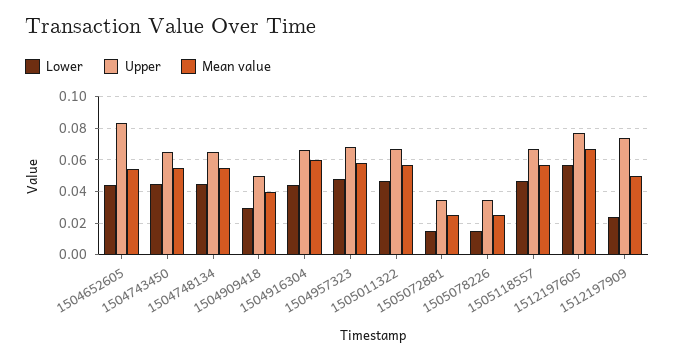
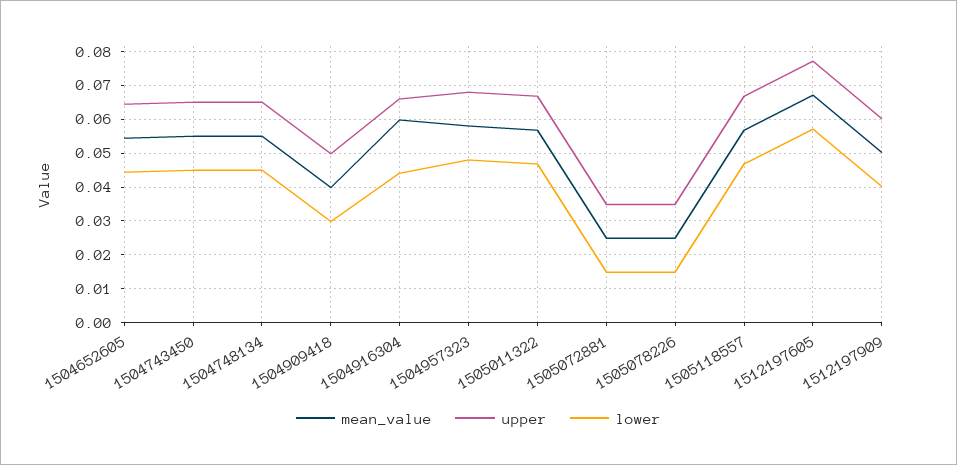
  {
    "Lower": {
      "1504652605": 0.044,
      "1504743450": 0.046,
      "1504748134": 0.046,
      "1504909418": 0.03,
      "1504916304": 0.044,
      "1504957323": 0.048,
      "1505011322": 0.046,
      "1505072881": 0.014,
      "1505078226": 0.014,
      "1505118557": 0.046,
      "1512197605": 0.058,
-     "1512197909": 0.025
+     "1512197909": 0.04
    },
    "Upper": {
-     "1504652605": 0.085,
+     "1504652605": 0.064,
      "1504743450": 0.066,
      "1504748134": 0.066,
      "1504909418": 0.05,
      "1504916304": 0.066,
      "1504957323": 0.068,
      "1505011322": 0.066,
      "1505072881": 0.034,
      "1505078226": 0.034,
      "1505118557": 0.066,
      "1512197605": 0.078,
-     "1512197909": 0.075
+     "1512197909": 0.06
    },
    "Mean value": {
      "1504652605": 0.054,
      "1504743450": 0.056,
      "1504748134": 0.056,
      "1504909418": 0.04,
      "1504916304": 0.06,
      "1504957323": 0.058,
      "1505011322": 0.056,
      "1505072881": 0.024,
      "1505078226": 0.024,
      "1505118557": 0.056,
      "1512197605": 0.068,
      "1512197909": 0.05
    }
  }

